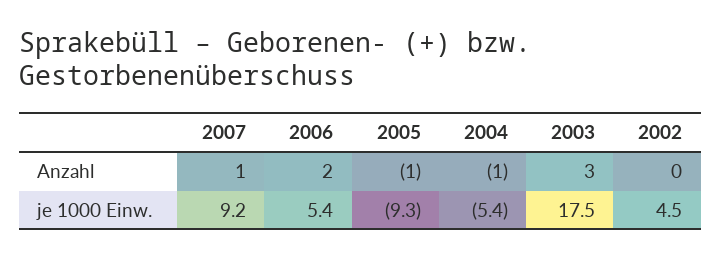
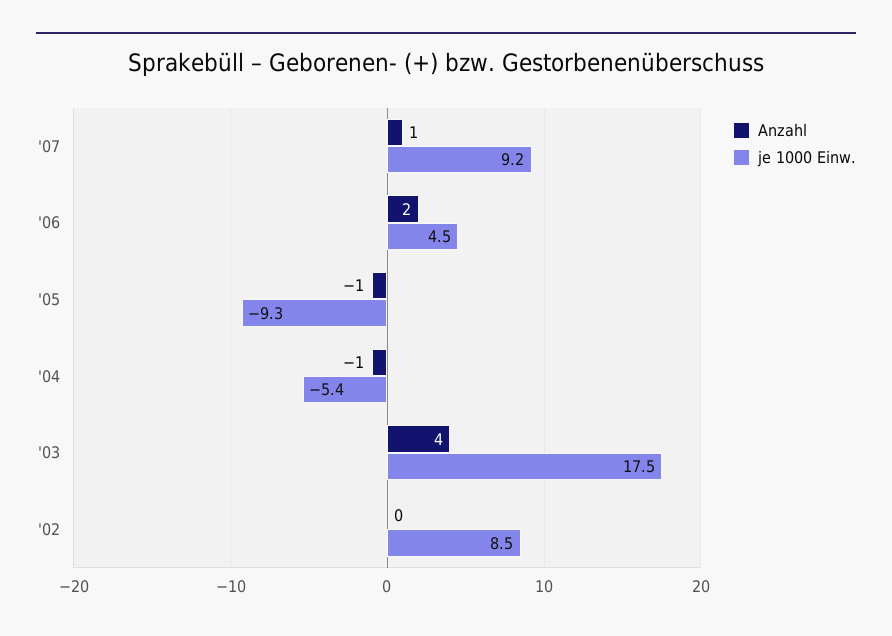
  {
    "Anzahl": {
      "2007": 1,
      "2006": 2,
      "2005": -1,
      "2004": -1,
-     "2003": 3,
+     "2003": 4,
      "2002": 0
    },
    "je 1000 Einw.": {
      "2007": 9.2,
-     "2006": 5.4,
+     "2006": 4.5,
      "2005": -9.3,
      "2004": -5.4,
      "2003": 17.5,
-     "2002": 4.5
+     "2002": 8.5
    }
  }

